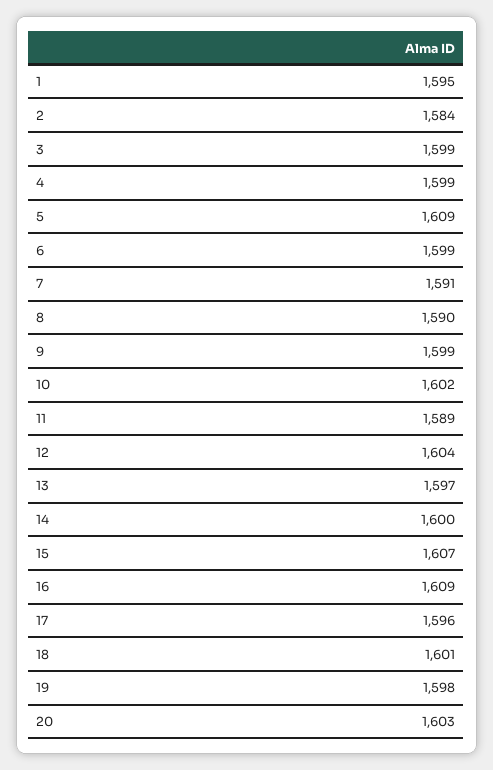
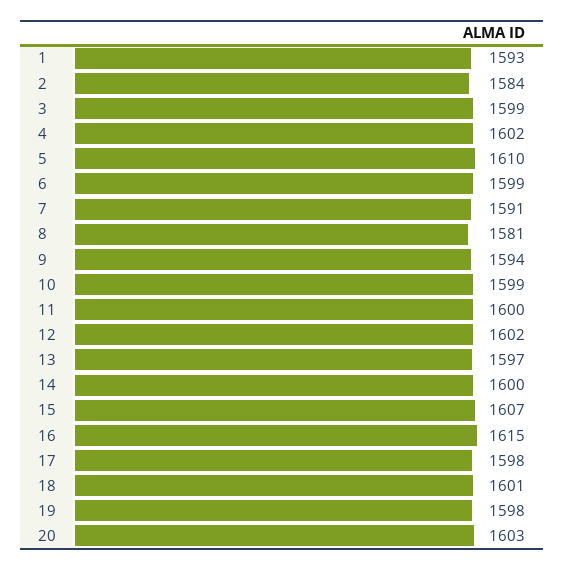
  {
-   "1": 1595,
+   "1": 1593,
    "2": 1584,
    "3": 1599,
-   "4": 1599,
+   "4": 1602,
-   "5": 1609,
+   "5": 1610,
    "6": 1599,
    "7": 1591,
-   "8": 1590,
+   "8": 1581,
-   "9": 1599,
+   "9": 1594,
-   "10": 1602,
+   "10": 1599,
-   "11": 1589,
+   "11": 1600,
-   "12": 1604,
+   "12": 1602,
    "13": 1597,
    "14": 1600,
    "15": 1607,
-   "16": 1609,
+   "16": 1615,
-   "17": 1596,
+   "17": 1598,
    "18": 1601,
    "19": 1598,
    "20": 1603
  }

